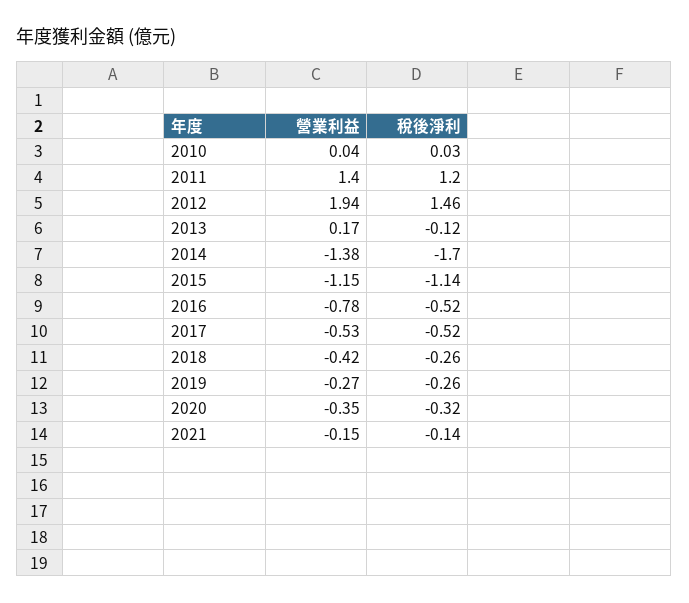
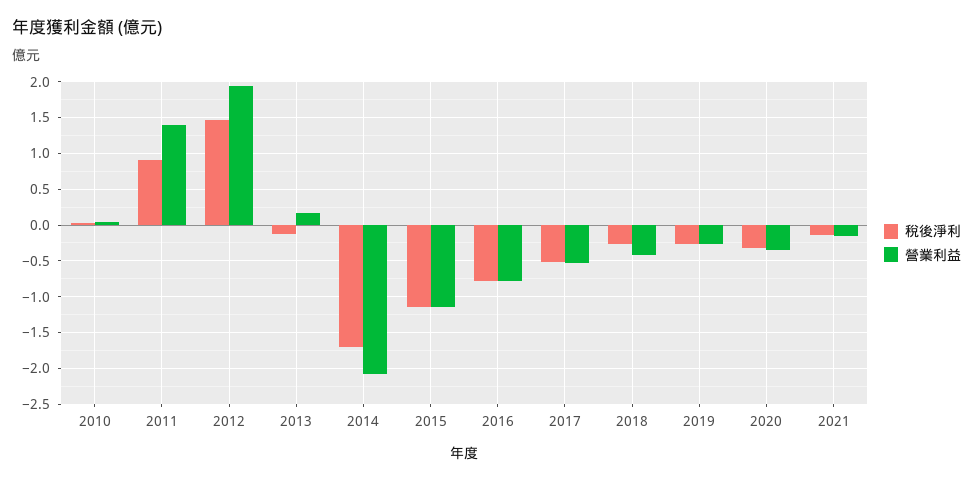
  {
    "營業利益": {
      "2010": 0.04,
      "2011": 1.4,
      "2012": 1.94,
      "2013": 0.17,
-     "2014": -1.38,
+     "2014": -2.1,
      "2015": -1.15,
      "2016": -0.78,
      "2017": -0.53,
      "2018": -0.42,
      "2019": -0.27,
      "2020": -0.35,
      "2021": -0.15
    },
    "稅後淨利": {
      "2010": 0.03,
-     "2011": 1.2,
+     "2011": 0.9,
      "2012": 1.46,
      "2013": -0.12,
      "2014": -1.7,
      "2015": -1.14,
-     "2016": -0.52,
+     "2016": -0.8,
      "2017": -0.52,
      "2018": -0.26,
      "2019": -0.26,
      "2020": -0.32,
      "2021": -0.14
    }
  }

